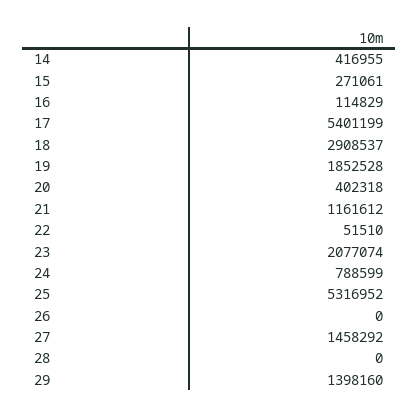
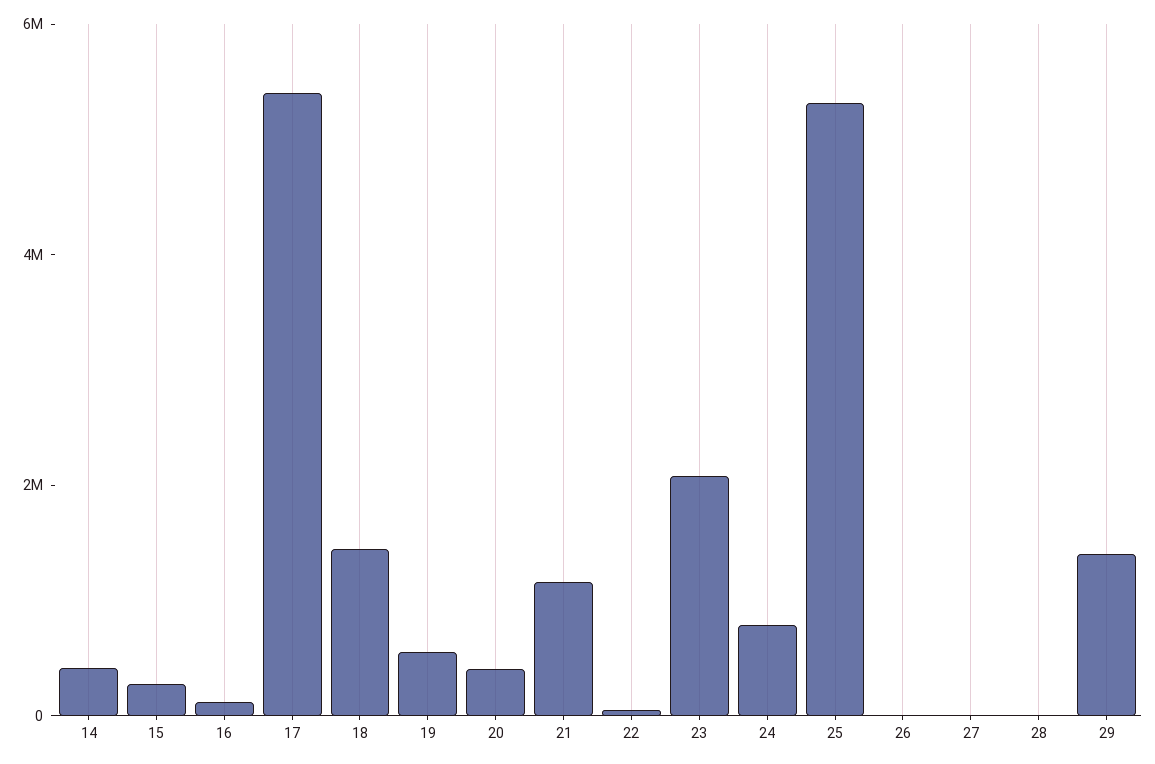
  {
    "14": 416955,
    "15": 271061,
    "16": 114829,
    "17": 5401199,
-   "18": 2908537,
+   "18": 1500000,
-   "19": 1852528,
+   "19": 500000,
    "20": 402318,
    "21": 1161612,
    "22": 51510,
    "23": 2077074,
    "24": 788599,
    "25": 5316952,
    "26": 0,
-   "27": 1458292,
+   "27": 0,
    "28": 0,
    "29": 1398160
  }

